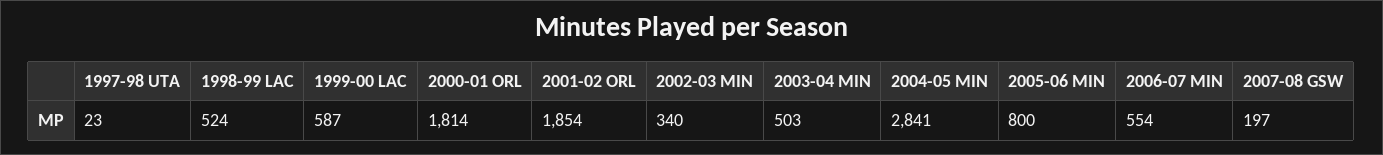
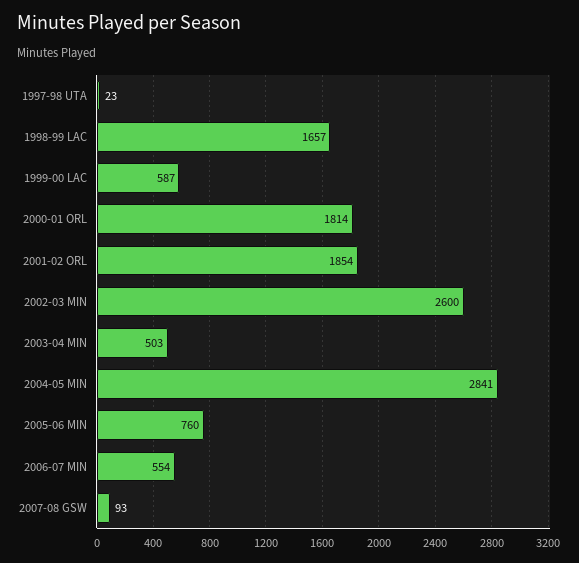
  {
    "1997-98 UTA": 23,
-   "1998-99 LAC": 524,
+   "1998-99 LAC": 1657,
    "1999-00 LAC": 587,
    "2000-01 ORL": 1814,
    "2001-02 ORL": 1854,
-   "2002-03 MIN": 340,
+   "2002-03 MIN": 2600,
    "2003-04 MIN": 503,
    "2004-05 MIN": 2841,
-   "2005-06 MIN": 800,
+   "2005-06 MIN": 760,
    "2006-07 MIN": 554,
-   "2007-08 GSW": 197
+   "2007-08 GSW": 93
  }

